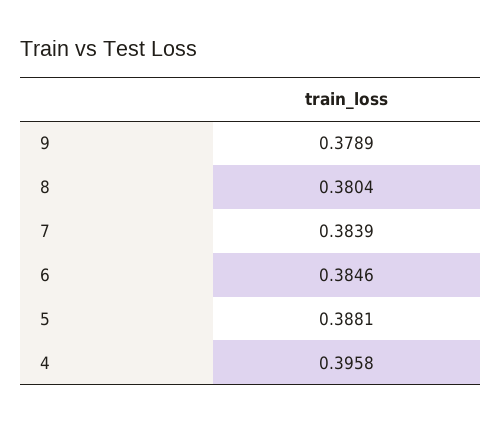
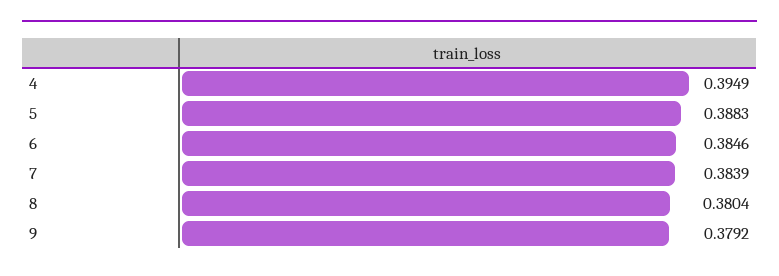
  {
-   "9": 0.3789,
+   "9": 0.3792,
    "8": 0.3804,
    "7": 0.3839,
    "6": 0.3846,
-   "5": 0.3881,
+   "5": 0.3883,
-   "4": 0.3958
+   "4": 0.3949
  }

